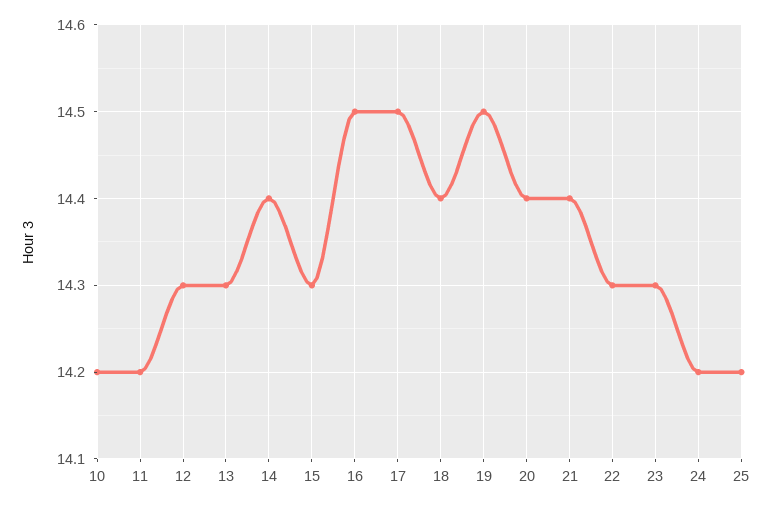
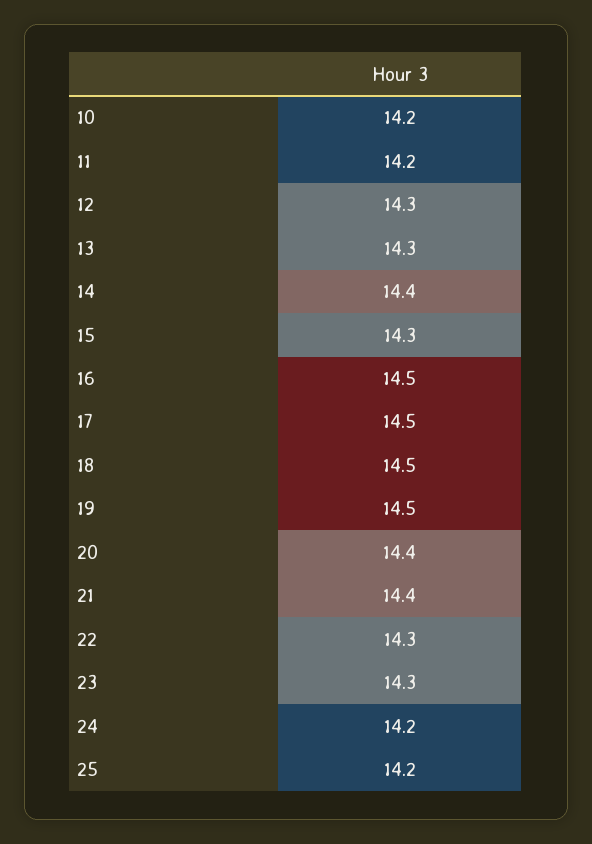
  {
    "10": 14.2,
    "11": 14.2,
    "12": 14.3,
    "13": 14.3,
    "14": 14.4,
    "15": 14.3,
    "16": 14.5,
    "17": 14.5,
-   "18": 14.4,
+   "18": 14.5,
    "19": 14.5,
    "20": 14.4,
    "21": 14.4,
    "22": 14.3,
    "23": 14.3,
    "24": 14.2,
    "25": 14.2
  }

